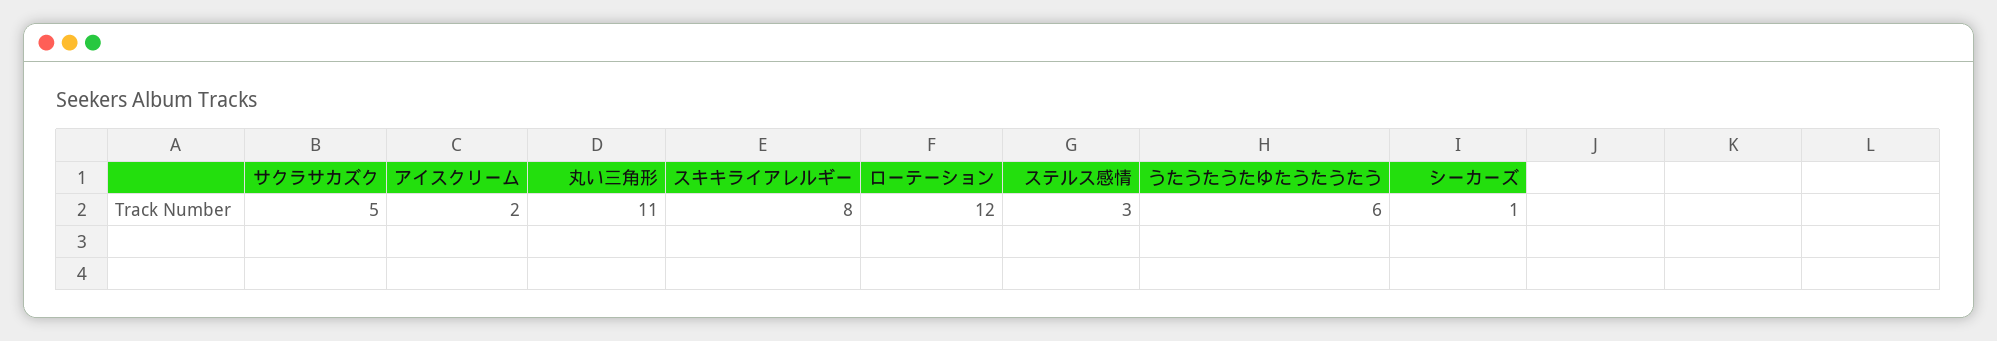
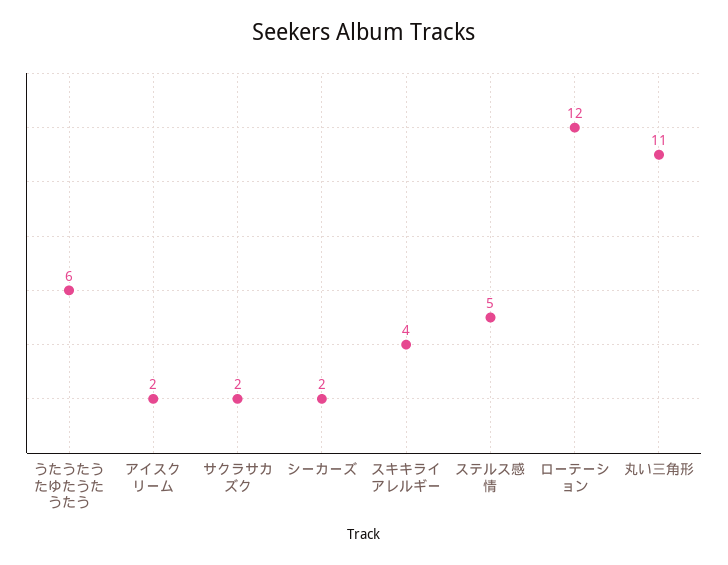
  {
-   "サクラサカズク": 5,
+   "サクラサカズク": 2,
    "アイスクリーム": 2,
    "丸い三角形": 11,
-   "スキキライアレルギー": 8,
+   "スキキライアレルギー": 4,
    "ローテーション": 12,
-   "ステルス感情": 3,
+   "ステルス感情": 5,
    "うたうたうたゆたうたうたう": 6,
-   "シーカーズ": 1
+   "シーカーズ": 2
  }

